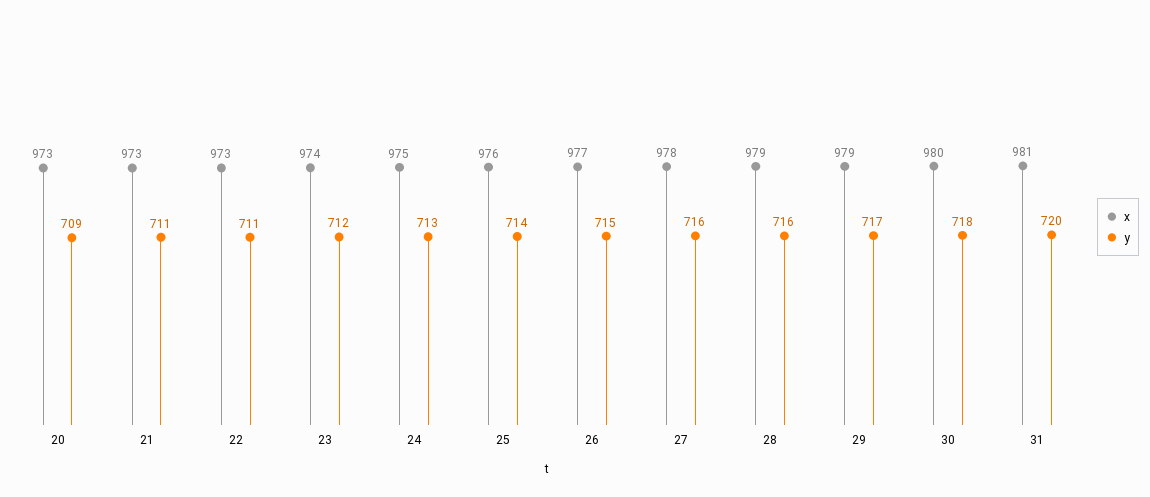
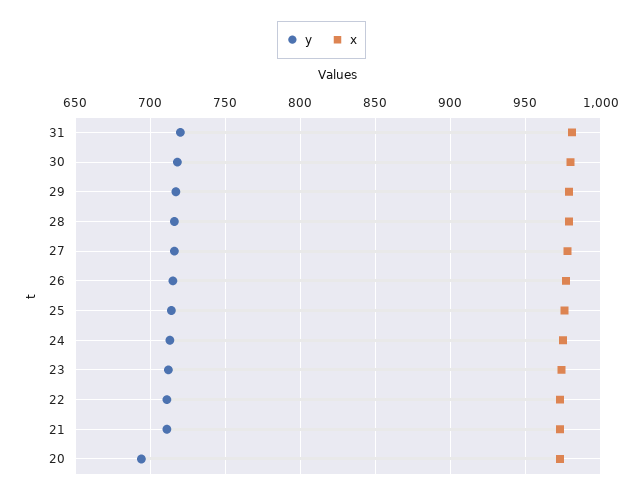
  {
    "x": {
      "20": 973,
      "21": 973,
      "22": 973,
      "23": 974,
      "24": 975,
      "25": 976,
      "26": 977,
      "27": 978,
      "28": 979,
      "29": 979,
      "30": 980,
      "31": 981
    },
    "y": {
-     "20": 709,
+     "20": 695,
      "21": 711,
      "22": 711,
      "23": 712,
      "24": 713,
      "25": 714,
      "26": 715,
      "27": 716,
      "28": 716,
      "29": 717,
      "30": 718,
      "31": 720
    }
  }

